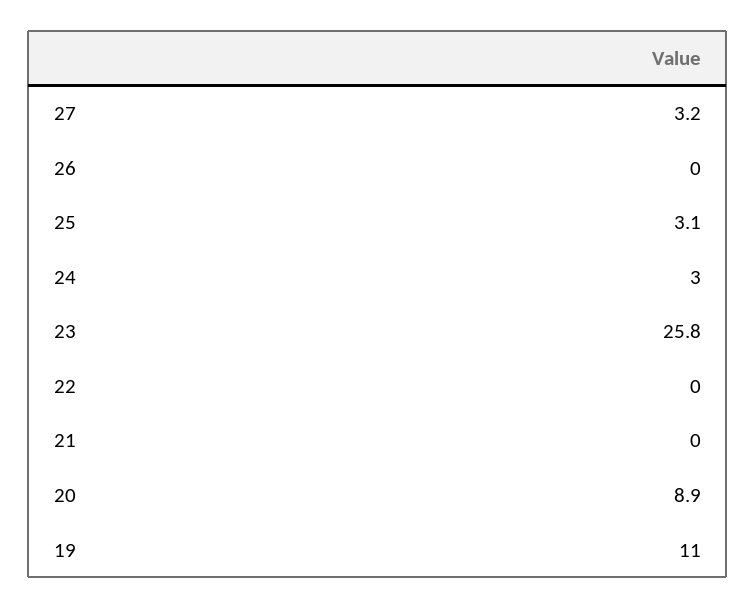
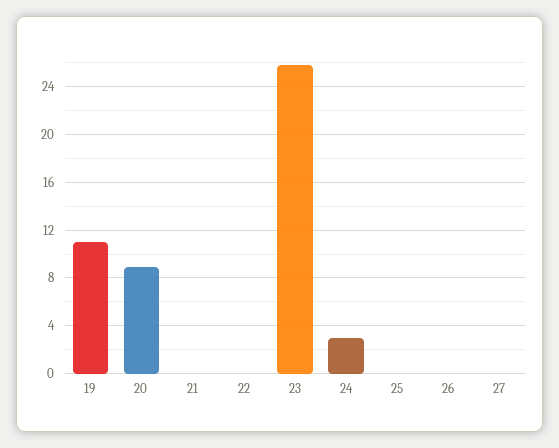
  {
-   "27": 3.2,
+   "27": 0,
    "26": 0,
-   "25": 3.1,
+   "25": 0,
    "24": 3,
    "23": 25.8,
    "22": 0,
    "21": 0,
    "20": 8.9,
    "19": 11
  }

